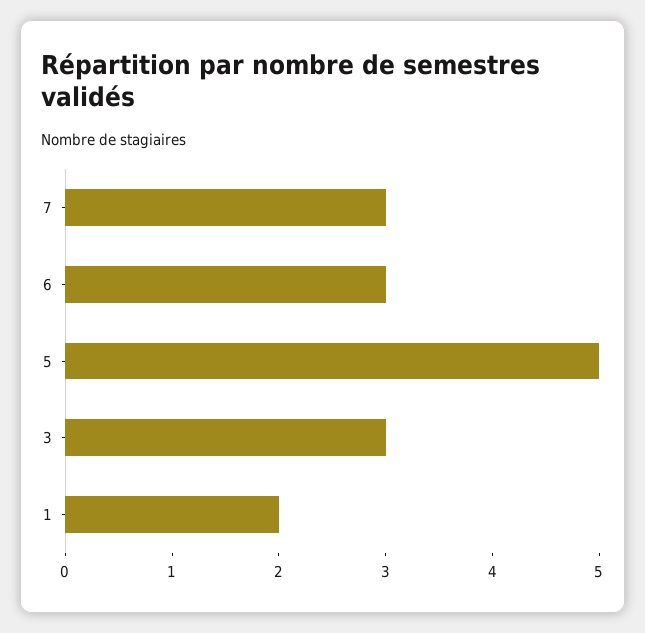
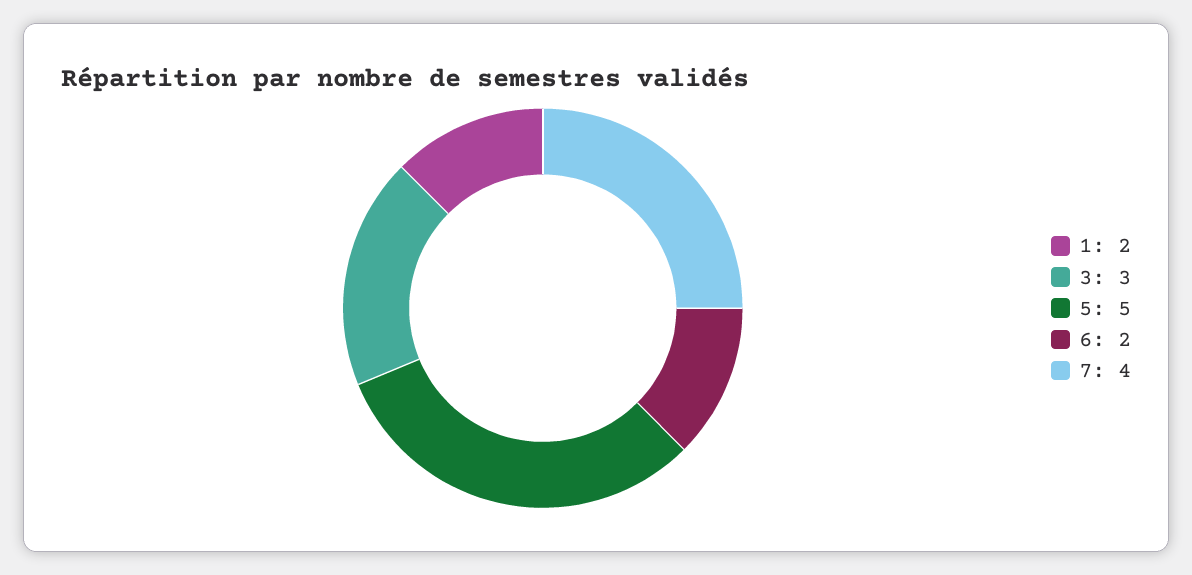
  {
-   "7": 3,
+   "7": 4,
-   "6": 3,
+   "6": 2,
    "5": 5,
    "3": 3,
    "1": 2
  }

